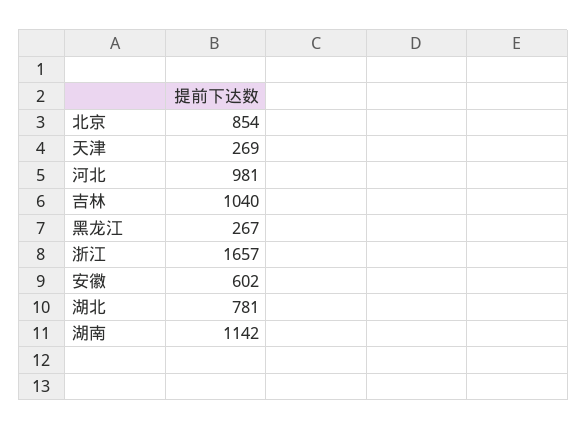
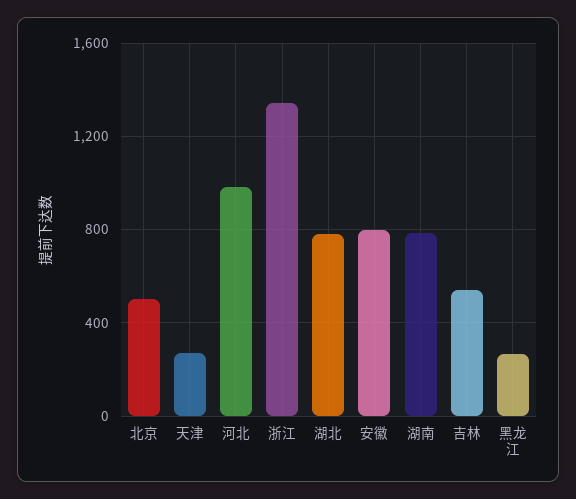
  {
-   "北京": 854,
+   "北京": 500,
    "天津": 269,
    "河北": 981,
-   "吉林": 1040,
+   "吉林": 550,
    "黑龙江": 267,
-   "浙江": 1657,
+   "浙江": 1350,
-   "安徽": 602,
+   "安徽": 800,
    "湖北": 781,
-   "湖南": 1142
+   "湖南": 800
  }

